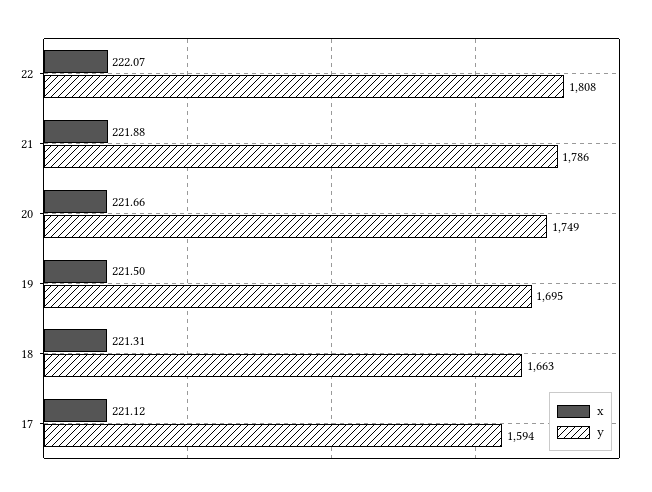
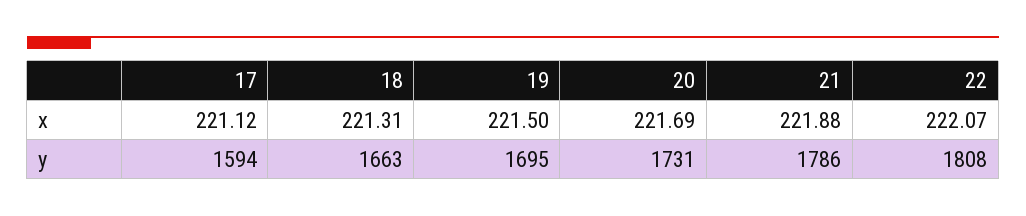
  {
    "x": {
      "22": 222.07,
      "21": 221.88,
-     "20": 221.66,
+     "20": 221.69,
      "19": 221.5,
      "18": 221.31,
      "17": 221.12
    },
    "y": {
      "22": 1808,
      "21": 1786,
-     "20": 1749,
+     "20": 1731,
      "19": 1695,
      "18": 1663,
      "17": 1594
    }
  }

